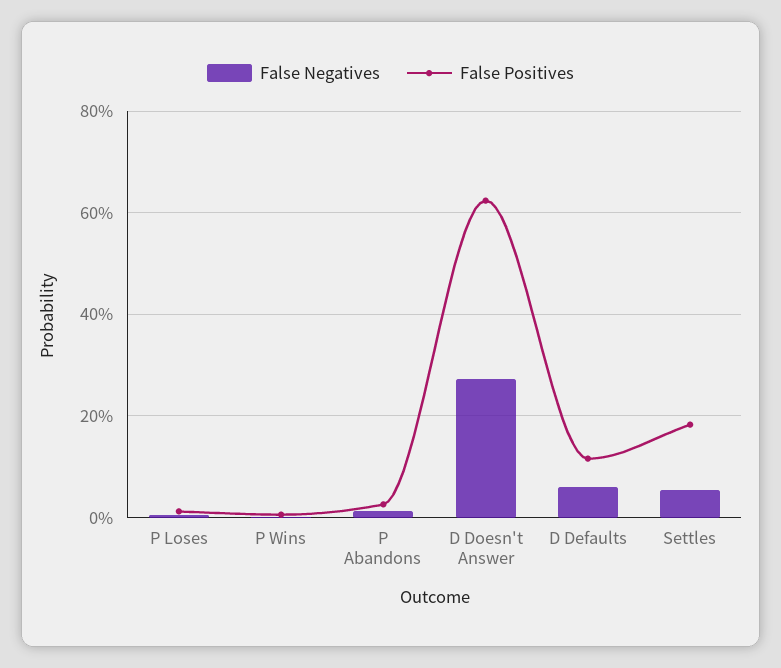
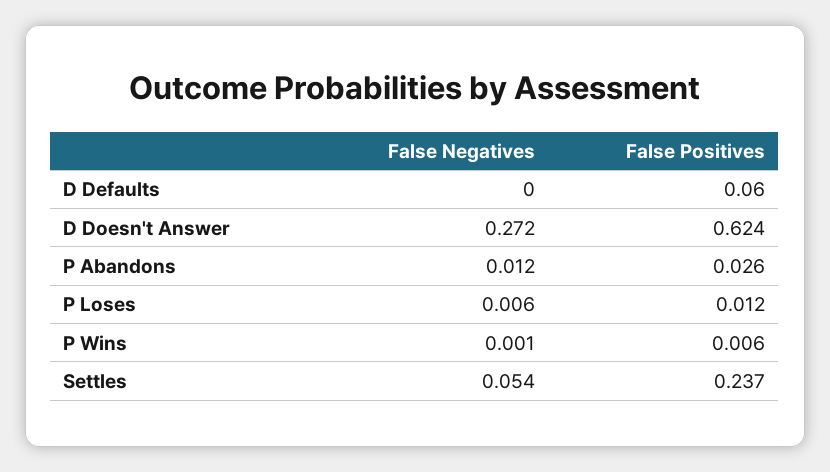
  {
    "False Negatives": {
      "P Loses": 0.006,
      "P Wins": 0.001,
      "P Abandons": 0.012,
      "D Doesn't Answer": 0.272,
-     "D Defaults": 0.06,
+     "D Defaults": 0,
      "Settles": 0.054
    },
    "False Positives": {
      "P Loses": 0.012,
      "P Wins": 0.006,
      "P Abandons": 0.026,
      "D Doesn't Answer": 0.624,
-     "D Defaults": 0.12,
+     "D Defaults": 0.06,
-     "Settles": 0.18
+     "Settles": 0.237
    }
  }

